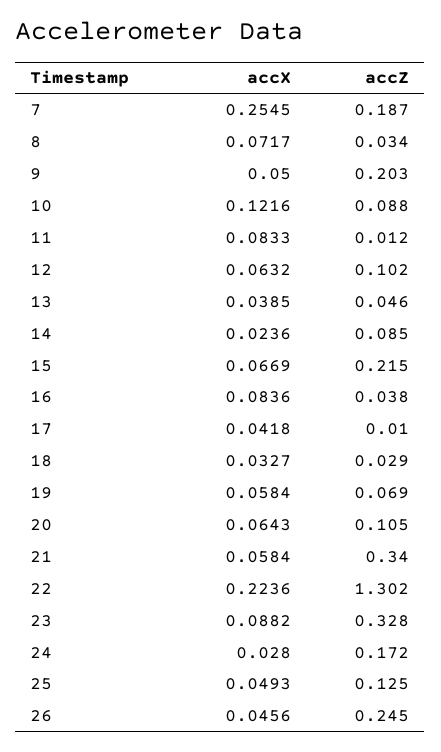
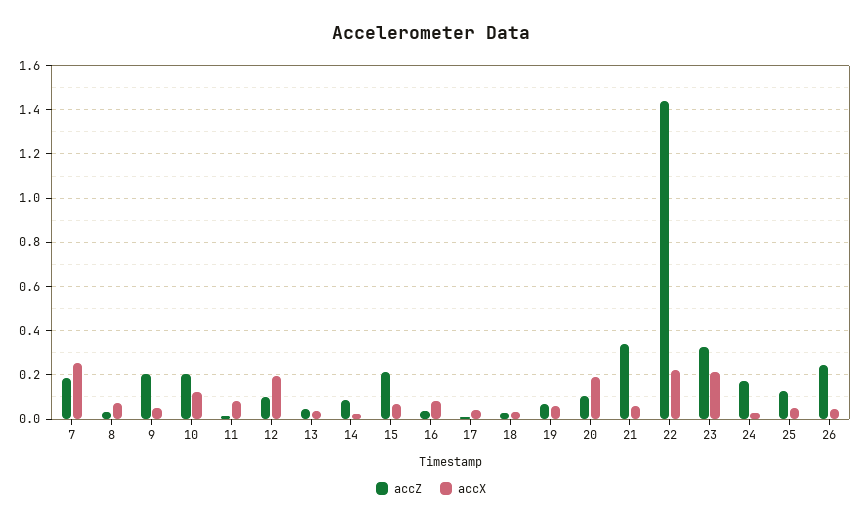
  {
    "accX": {
      "7": 0.2545,
      "8": 0.0717,
      "9": 0.05,
      "10": 0.1216,
      "11": 0.0833,
-     "12": 0.0632,
+     "12": 0.2,
      "13": 0.0385,
      "14": 0.0236,
      "15": 0.0669,
      "16": 0.0836,
      "17": 0.0418,
      "18": 0.0327,
      "19": 0.0584,
-     "20": 0.0643,
+     "20": 0.2,
      "21": 0.0584,
      "22": 0.2236,
-     "23": 0.0882,
+     "23": 0.2,
      "24": 0.028,
      "25": 0.0493,
      "26": 0.0456
    },
    "accZ": {
      "7": 0.187,
      "8": 0.034,
      "9": 0.203,
-     "10": 0.088,
+     "10": 0.2,
      "11": 0.012,
      "12": 0.102,
      "13": 0.046,
      "14": 0.085,
      "15": 0.215,
      "16": 0.038,
      "17": 0.01,
      "18": 0.029,
      "19": 0.069,
      "20": 0.105,
      "21": 0.34,
-     "22": 1.302,
+     "22": 1.45,
      "23": 0.328,
      "24": 0.172,
      "25": 0.125,
      "26": 0.245
    }
  }

